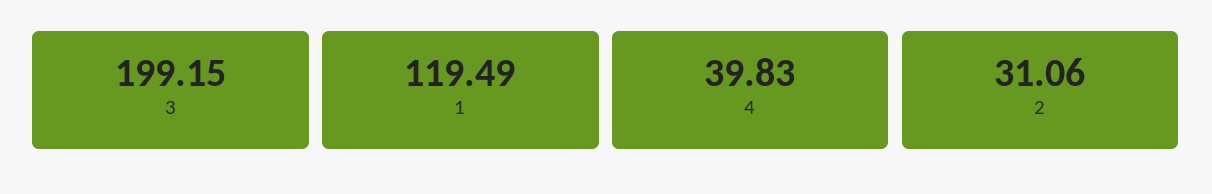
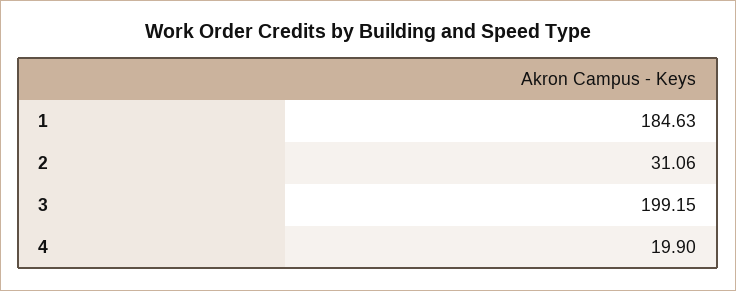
  {
    "3": 199.15,
-   "1": 119.49,
+   "1": 184.63,
-   "4": 39.83,
+   "4": 19.9,
    "2": 31.06
  }

